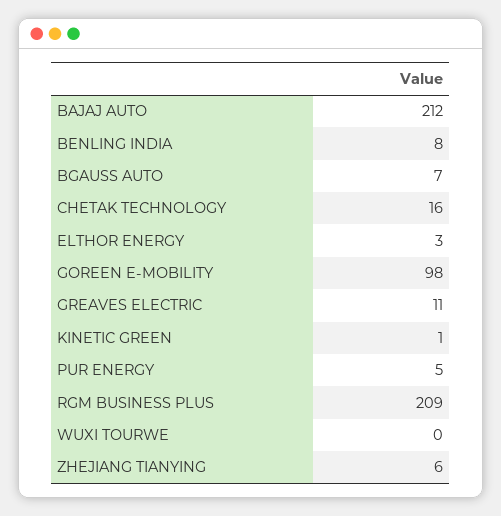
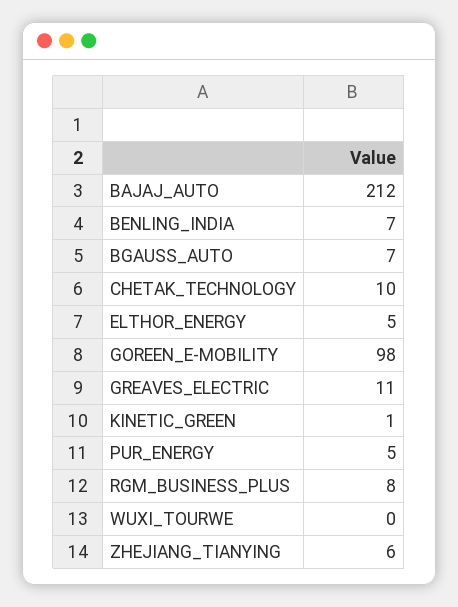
  {
    "BAJAJ AUTO": 212,
-   "BENLING INDIA": 8,
+   "BENLING INDIA": 7,
    "BGAUSS AUTO": 7,
-   "CHETAK TECHNOLOGY": 16,
+   "CHETAK TECHNOLOGY": 10,
-   "ELTHOR ENERGY": 3,
+   "ELTHOR ENERGY": 5,
    "GOREEN E-MOBILITY": 98,
    "GREAVES ELECTRIC": 11,
    "KINETIC GREEN": 1,
    "PUR ENERGY": 5,
-   "RGM BUSINESS PLUS": 209,
+   "RGM BUSINESS PLUS": 8,
    "WUXI TOURWE": 0,
    "ZHEJIANG TIANYING": 6
  }

